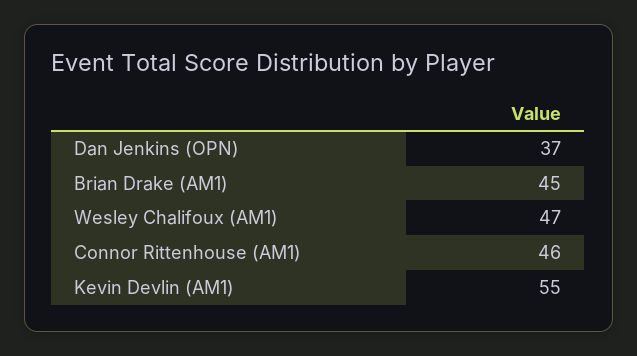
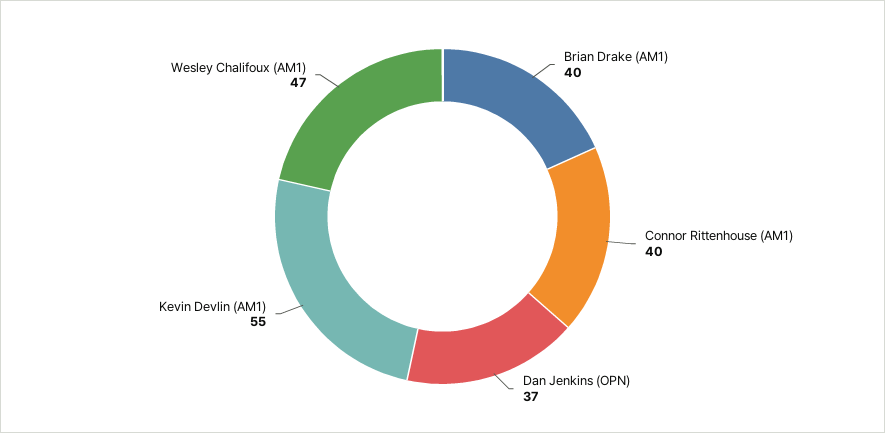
  {
    "Dan Jenkins (OPN)": 37,
-   "Brian Drake (AM1)": 45,
+   "Brian Drake (AM1)": 40,
    "Wesley Chalifoux (AM1)": 47,
-   "Connor Rittenhouse (AM1)": 46,
+   "Connor Rittenhouse (AM1)": 40,
    "Kevin Devlin (AM1)": 55
  }

